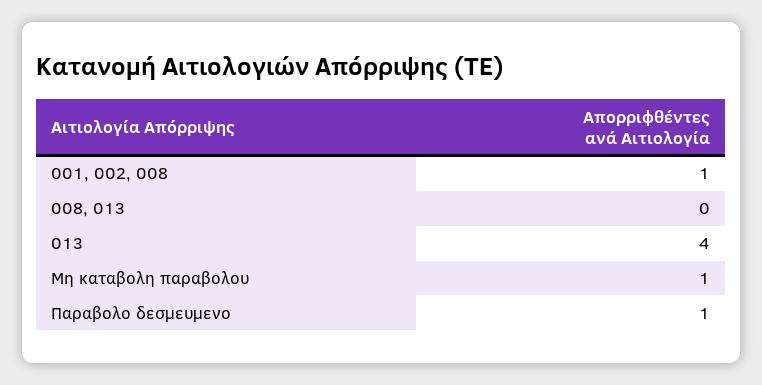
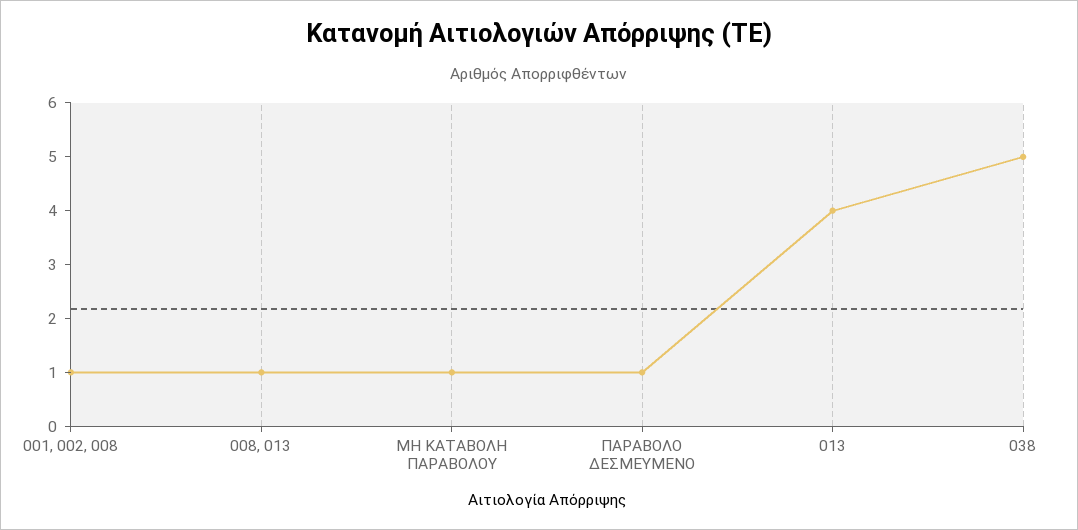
  {
    "001, 002, 008": 1,
-   "008, 013": 0,
+   "008, 013": 1,
    "013": 4,
    "Μη καταβολη παραβολου": 1,
-   "Παραβολο δεσμευμενο": 1
+   "Παραβολο δεσμευμενο": 1,
+   "038": 5
  }

